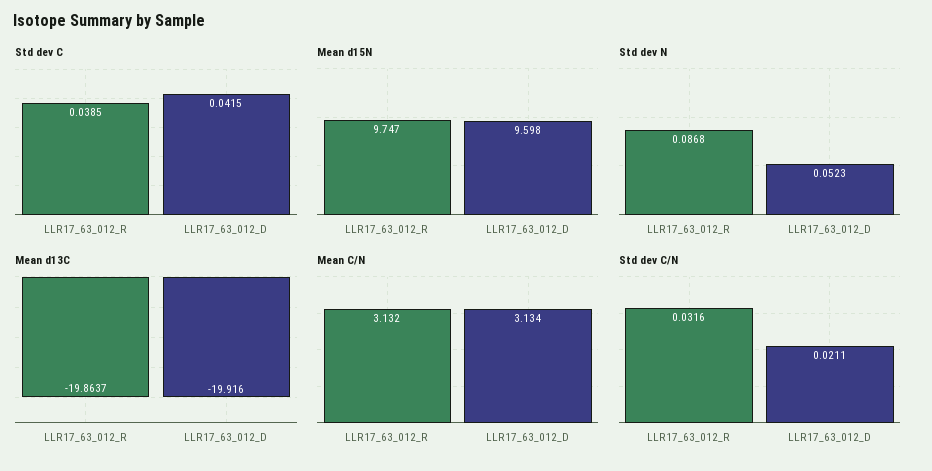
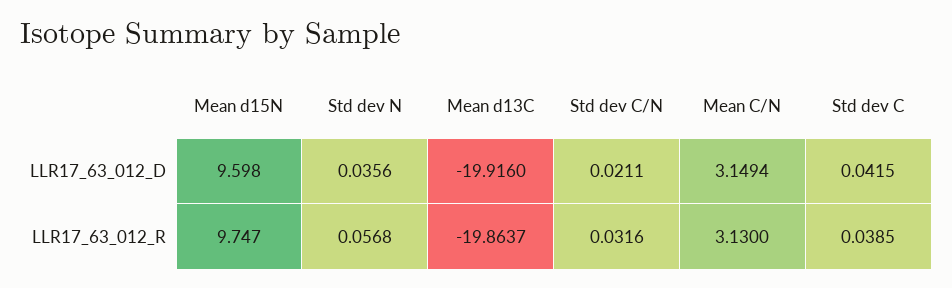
  {
    "Std dev C": {
      "LLR17_63_012_R": 0.0385,
      "LLR17_63_012_D": 0.0415
    },
    "Mean d15N": {
      "LLR17_63_012_R": 9.747,
      "LLR17_63_012_D": 9.598
    },
    "Std dev N": {
-     "LLR17_63_012_R": 0.0868,
+     "LLR17_63_012_R": 0.0568,
-     "LLR17_63_012_D": 0.0523
+     "LLR17_63_012_D": 0.0356
    },
    "Mean d13C": {
      "LLR17_63_012_R": -19.8637,
      "LLR17_63_012_D": -19.916
    },
    "Mean C/N": {
-     "LLR17_63_012_R": 3.132,
+     "LLR17_63_012_R": 3.13,
-     "LLR17_63_012_D": 3.134
+     "LLR17_63_012_D": 3.1494
    },
    "Std dev C/N": {
      "LLR17_63_012_R": 0.0316,
      "LLR17_63_012_D": 0.0211
    }
  }

